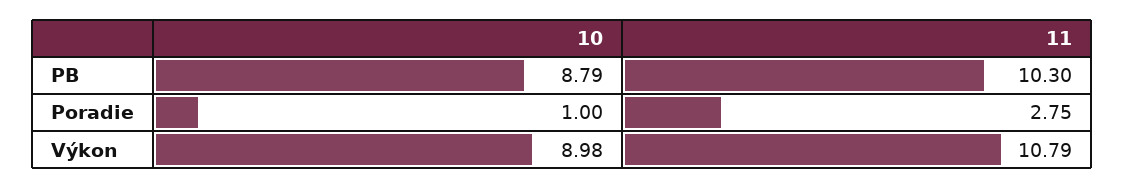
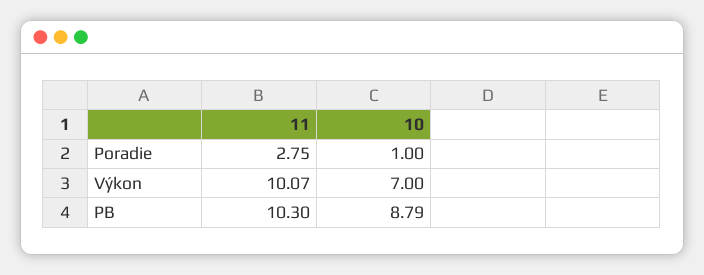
  {
    "10": {
      "PB": 8.79,
      "Poradie": 1,
-     "Výkon": 8.98
+     "Výkon": 7
    },
    "11": {
      "PB": 10.3,
      "Poradie": 2.75,
-     "Výkon": 10.79
+     "Výkon": 10.07
    }
  }

